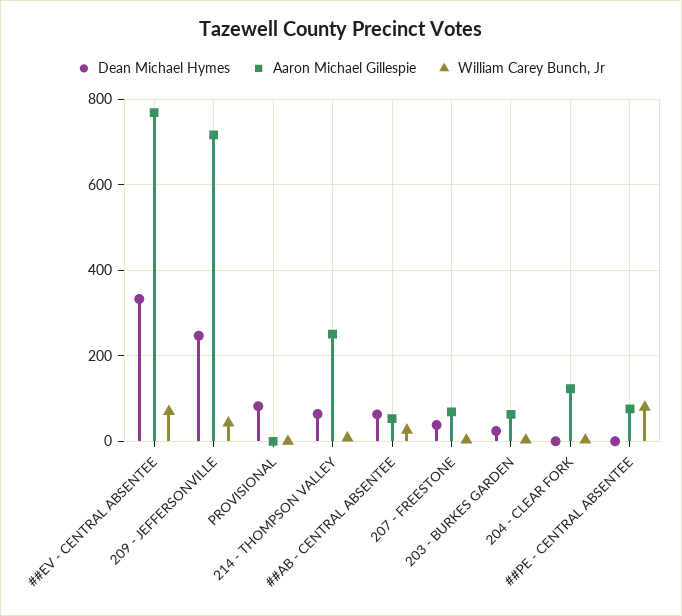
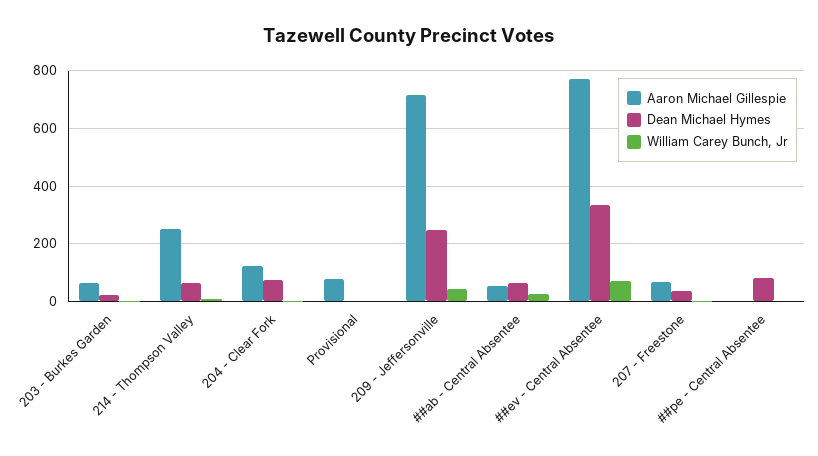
  {
    "Dean Michael Hymes": {
      "##EV - CENTRAL ABSENTEE": 340,
      "209 - JEFFERSONVILLE": 240,
-     "PROVISIONAL": 80,
+     "PROVISIONAL": 0,
      "214 - THOMPSON VALLEY": 60,
      "##AB - CENTRAL ABSENTEE": 60,
      "207 - FREESTONE": 40,
      "203 - BURKES GARDEN": 20,
-     "204 - CLEAR FORK": 0,
+     "204 - CLEAR FORK": 75,
-     "##PE - CENTRAL ABSENTEE": 0
+     "##PE - CENTRAL ABSENTEE": 75
    },
    "Aaron Michael Gillespie": {
      "##EV - CENTRAL ABSENTEE": 760,
      "209 - JEFFERSONVILLE": 720,
-     "PROVISIONAL": 0,
+     "PROVISIONAL": 75,
      "214 - THOMPSON VALLEY": 260,
      "##AB - CENTRAL ABSENTEE": 60,
      "207 - FREESTONE": 60,
      "203 - BURKES GARDEN": 60,
      "204 - CLEAR FORK": 120,
-     "##PE - CENTRAL ABSENTEE": 80
+     "##PE - CENTRAL ABSENTEE": 0
    },
    "William Carey Bunch, Jr": {
      "##EV - CENTRAL ABSENTEE": 80,
      "209 - JEFFERSONVILLE": 40,
      "PROVISIONAL": 0,
      "214 - THOMPSON VALLEY": 0,
      "##AB - CENTRAL ABSENTEE": 20,
      "207 - FREESTONE": 0,
      "203 - BURKES GARDEN": 0,
      "204 - CLEAR FORK": 0,
-     "##PE - CENTRAL ABSENTEE": 80
+     "##PE - CENTRAL ABSENTEE": 0
    }
  }

